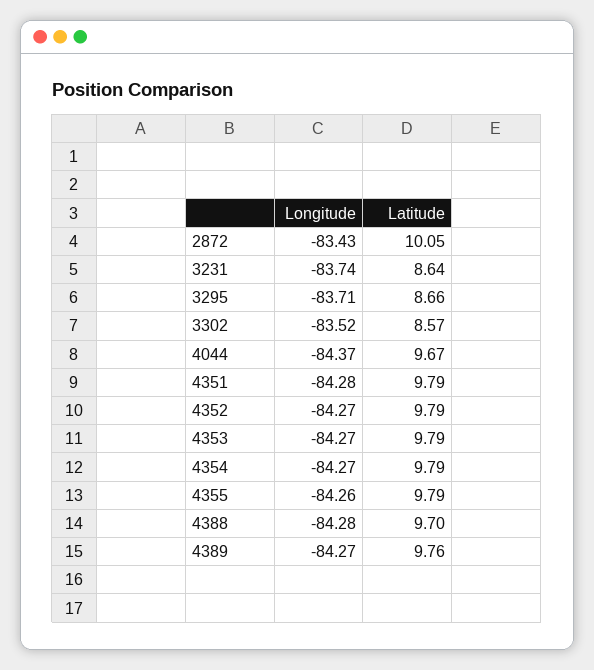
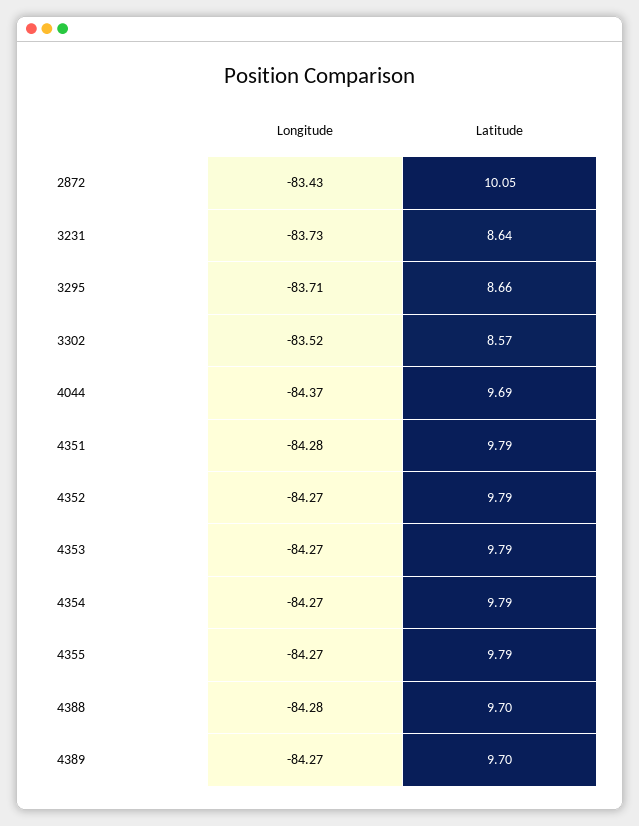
  {
    "Longitude": {
      "2872": -83.43,
-     "3231": -83.74,
+     "3231": -83.73,
      "3295": -83.71,
      "3302": -83.52,
      "4044": -84.37,
      "4351": -84.28,
      "4352": -84.27,
      "4353": -84.27,
      "4354": -84.27,
-     "4355": -84.26,
+     "4355": -84.27,
      "4388": -84.28,
      "4389": -84.27
    },
    "Latitude": {
      "2872": 10.05,
      "3231": 8.64,
      "3295": 8.66,
      "3302": 8.57,
-     "4044": 9.67,
+     "4044": 9.69,
      "4351": 9.79,
      "4352": 9.79,
      "4353": 9.79,
      "4354": 9.79,
      "4355": 9.79,
      "4388": 9.7,
-     "4389": 9.76
+     "4389": 9.7
    }
  }

